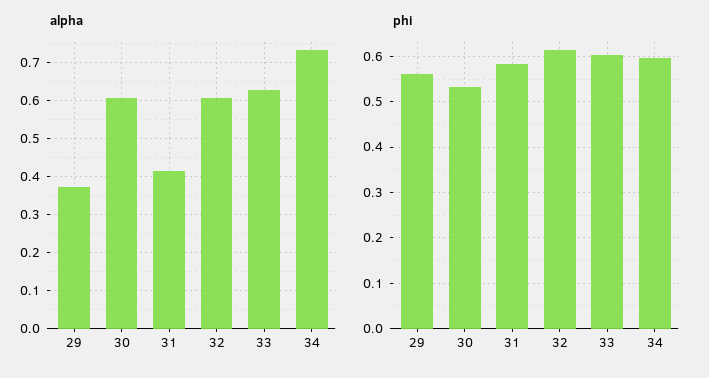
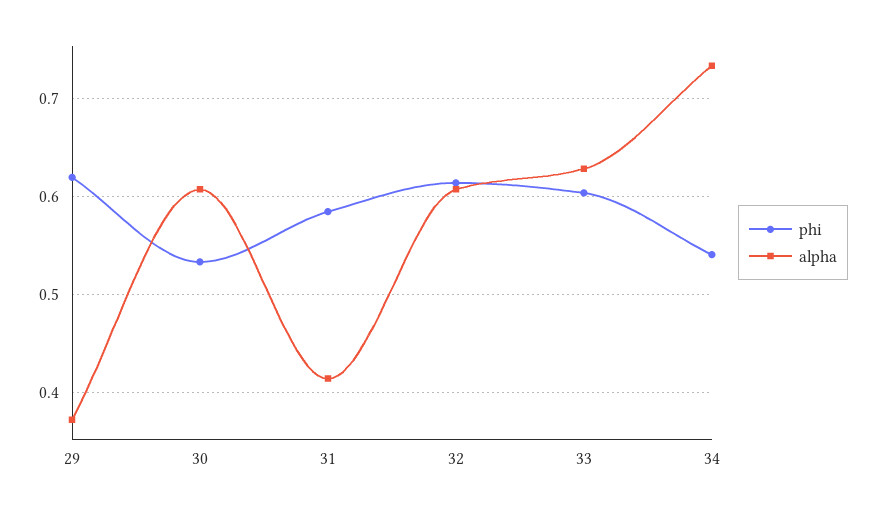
  {
    "alpha": {
      "29": 0.37,
      "30": 0.61,
      "31": 0.41,
      "32": 0.61,
      "33": 0.63,
      "34": 0.73
    },
    "phi": {
-     "29": 0.56,
+     "29": 0.62,
      "30": 0.53,
      "31": 0.58,
      "32": 0.61,
      "33": 0.6,
-     "34": 0.6
+     "34": 0.54
    }
  }

